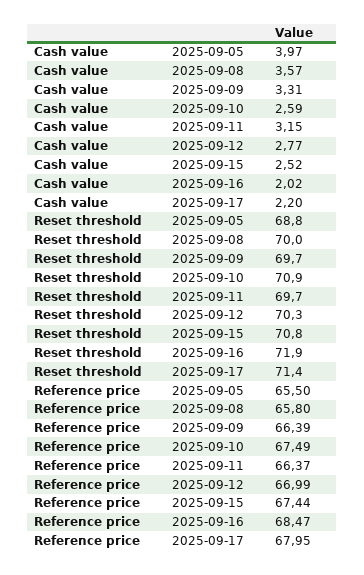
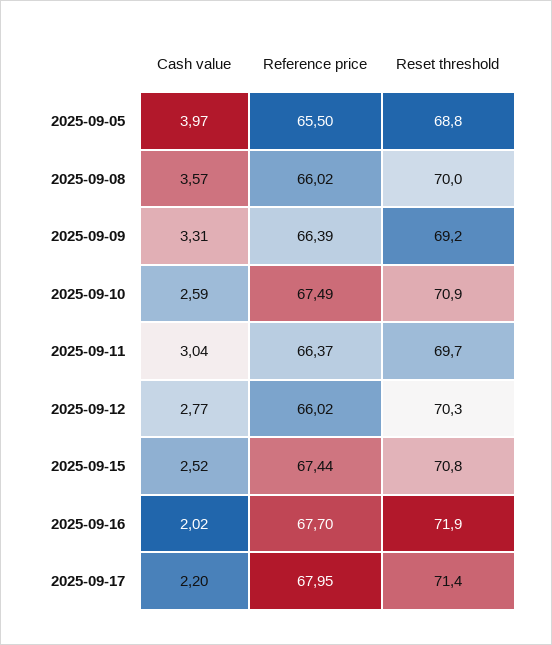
  {
    "Cash value": {
      "2025-09-05": 3.97,
      "2025-09-08": 3.57,
      "2025-09-09": 3.31,
      "2025-09-10": 2.59,
-     "2025-09-11": 3.15,
+     "2025-09-11": 3.04,
      "2025-09-12": 2.77,
      "2025-09-15": 2.52,
      "2025-09-16": 2.02,
      "2025-09-17": 2.2
    },
    "Reset threshold": {
      "2025-09-05": 68.8,
      "2025-09-08": 70,
-     "2025-09-09": 69.7,
+     "2025-09-09": 69.2,
      "2025-09-10": 70.9,
      "2025-09-11": 69.7,
      "2025-09-12": 70.3,
      "2025-09-15": 70.8,
      "2025-09-16": 71.9,
      "2025-09-17": 71.4
    },
    "Reference price": {
      "2025-09-05": 65.5,
-     "2025-09-08": 65.8,
+     "2025-09-08": 66.02,
      "2025-09-09": 66.39,
      "2025-09-10": 67.49,
      "2025-09-11": 66.37,
-     "2025-09-12": 66.99,
+     "2025-09-12": 66.02,
      "2025-09-15": 67.44,
-     "2025-09-16": 68.47,
+     "2025-09-16": 67.7,
      "2025-09-17": 67.95
    }
  }

